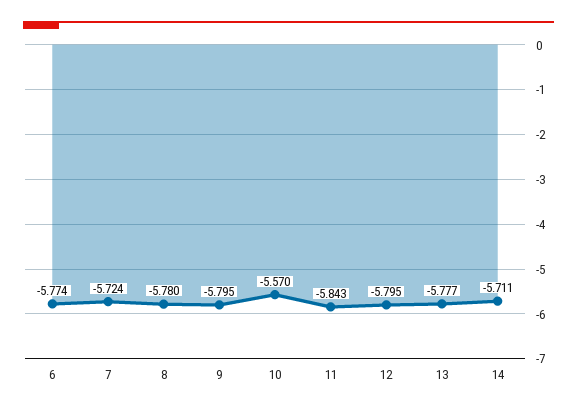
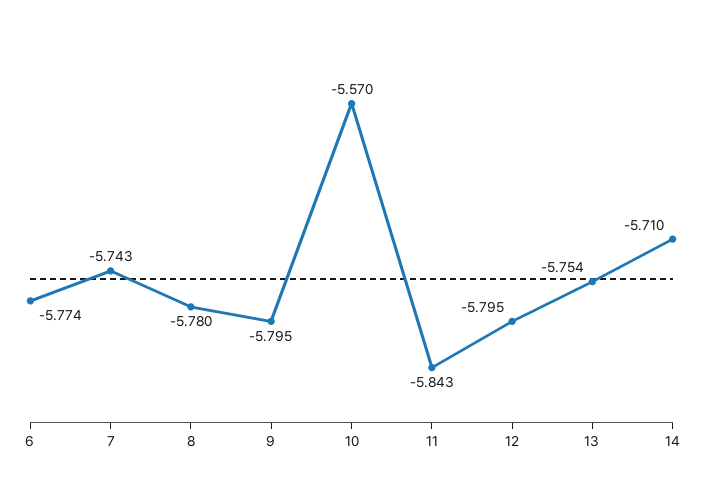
  {
    "6": -5.774,
-   "7": -5.724,
+   "7": -5.743,
    "8": -5.78,
    "9": -5.795,
    "10": -5.57,
    "11": -5.843,
    "12": -5.795,
-   "13": -5.777,
+   "13": -5.754,
-   "14": -5.711
+   "14": -5.71
  }

